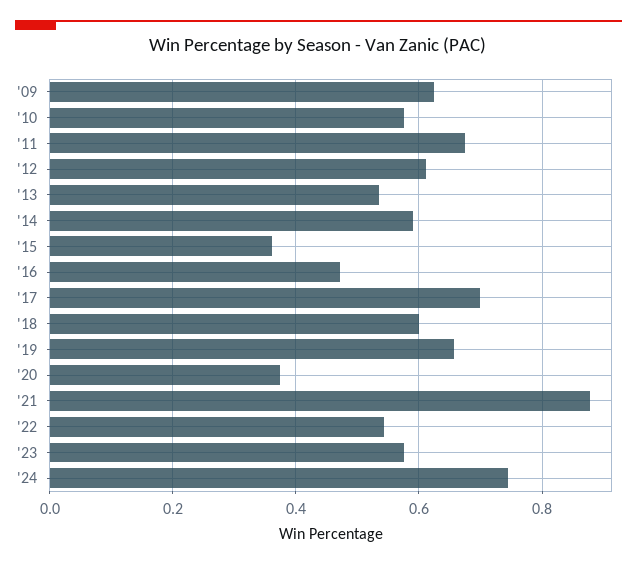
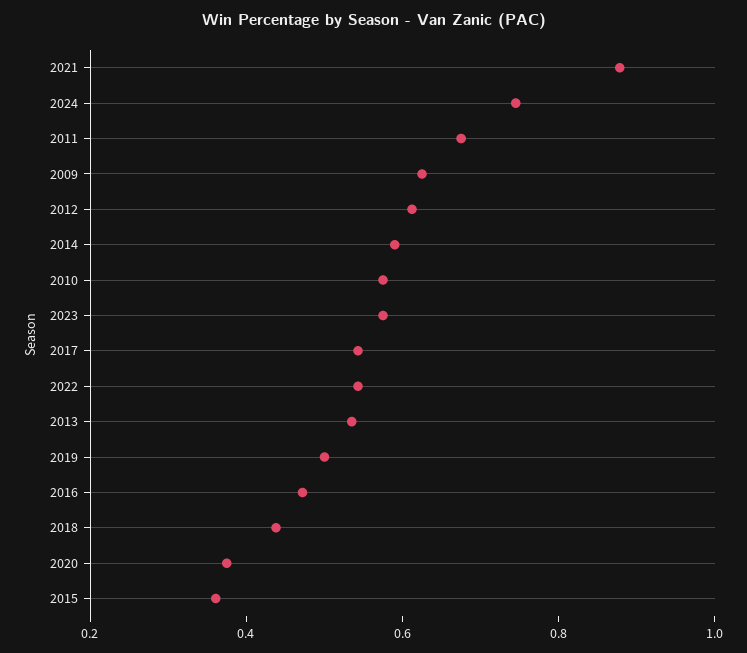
  {
    "'09": 0.62,
    "'10": 0.58,
    "'11": 0.68,
    "'12": 0.62,
    "'13": 0.54,
    "'14": 0.6,
    "'15": 0.36,
    "'16": 0.48,
-   "'17": 0.7,
+   "'17": 0.55,
-   "'18": 0.6,
+   "'18": 0.45,
-   "'19": 0.66,
+   "'19": 0.5,
    "'20": 0.38,
    "'21": 0.88,
    "'22": 0.54,
    "'23": 0.58,
    "'24": 0.74
  }

